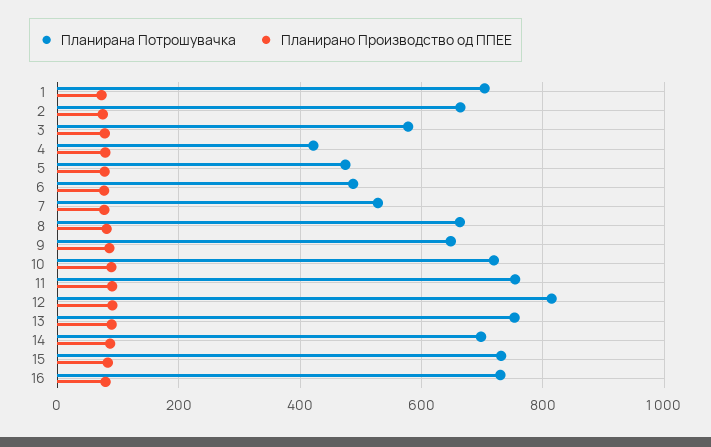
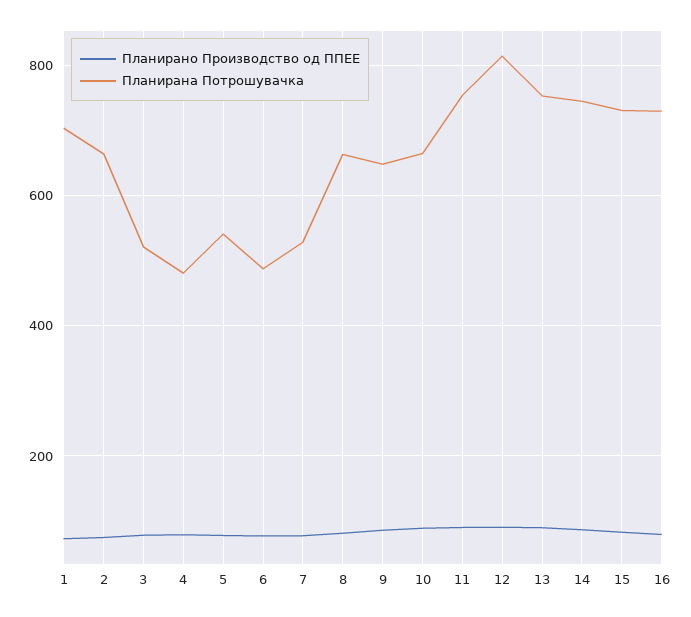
  {
    "Планирана Потрошувачка": {
      "1": 700,
      "2": 660,
-     "3": 580,
+     "3": 520,
-     "4": 420,
+     "4": 480,
-     "5": 480,
+     "5": 540,
      "6": 480,
      "7": 520,
      "8": 660,
      "9": 640,
-     "10": 720,
+     "10": 660,
      "11": 760,
      "12": 820,
      "13": 760,
-     "14": 700,
+     "14": 740,
      "15": 740,
      "16": 720
    },
    "Планирано Производство од ППЕЕ": {
      "1": 80,
      "2": 80,
      "3": 80,
      "4": 80,
      "5": 80,
      "6": 80,
      "7": 80,
      "8": 80,
      "9": 80,
      "10": 80,
      "11": 100,
      "12": 100,
      "13": 80,
      "14": 80,
      "15": 80,
      "16": 80
    }
  }

